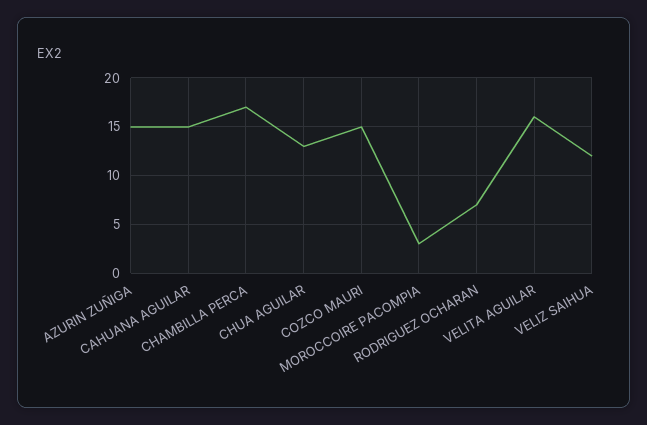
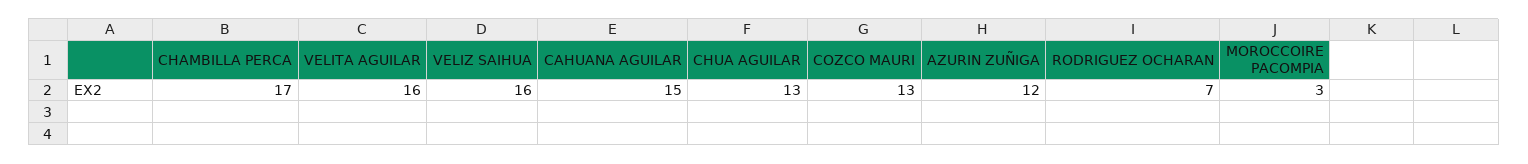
  {
-   "AZURIN ZUÑIGA": 15,
+   "AZURIN ZUÑIGA": 12,
    "CAHUANA AGUILAR": 15,
    "CHAMBILLA PERCA": 17,
    "CHUA AGUILAR": 13,
-   "COZCO MAURI": 15,
+   "COZCO MAURI": 13,
    "MOROCCOIRE PACOMPIA": 3,
    "RODRIGUEZ OCHARAN": 7,
    "VELITA AGUILAR": 16,
-   "VELIZ SAIHUA": 12
+   "VELIZ SAIHUA": 16
  }

